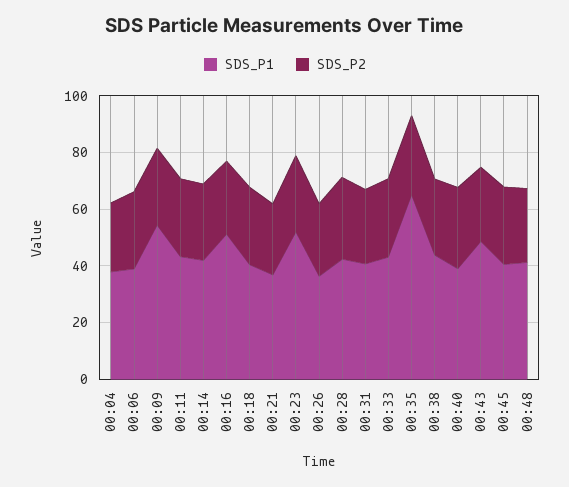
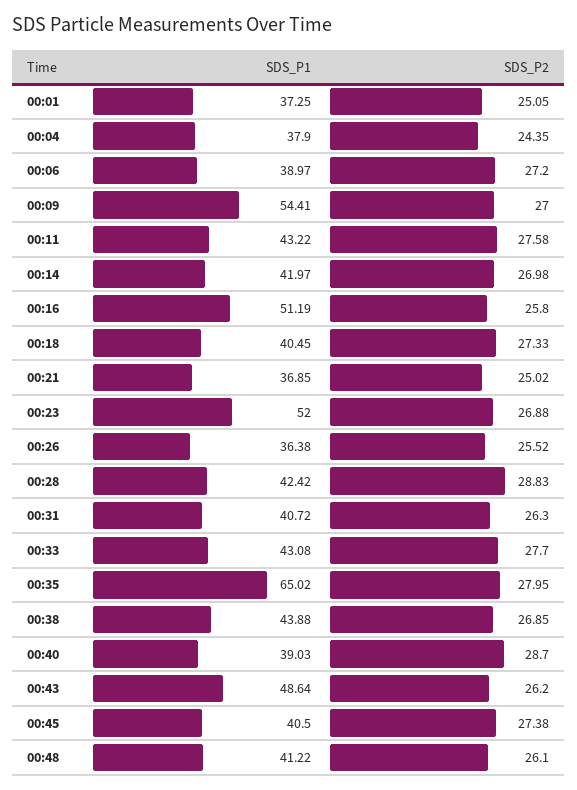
  {
    "SDS_P1": {
      "00:04": 37.9,
      "00:06": 38.97,
      "00:09": 54.41,
      "00:11": 43.22,
      "00:14": 41.97,
      "00:16": 51.19,
      "00:18": 40.45,
      "00:21": 36.85,
      "00:23": 52,
      "00:26": 36.38,
      "00:28": 42.42,
      "00:31": 40.72,
      "00:33": 43.08,
      "00:35": 65.02,
      "00:38": 43.88,
      "00:40": 39.03,
      "00:43": 48.64,
      "00:45": 40.5,
-     "00:48": 41.22
+     "00:48": 41.22,
+     "00:01": 37.25
    },
    "SDS_P2": {
      "00:04": 24.35,
      "00:06": 27.2,
      "00:09": 27,
      "00:11": 27.58,
      "00:14": 26.98,
      "00:16": 25.8,
      "00:18": 27.33,
      "00:21": 25.02,
      "00:23": 26.88,
      "00:26": 25.52,
      "00:28": 28.83,
      "00:31": 26.3,
      "00:33": 27.7,
      "00:35": 27.95,
      "00:38": 26.85,
      "00:40": 28.7,
      "00:43": 26.2,
      "00:45": 27.38,
-     "00:48": 26.1
+     "00:48": 26.1,
+     "00:01": 25.05
    }
  }

